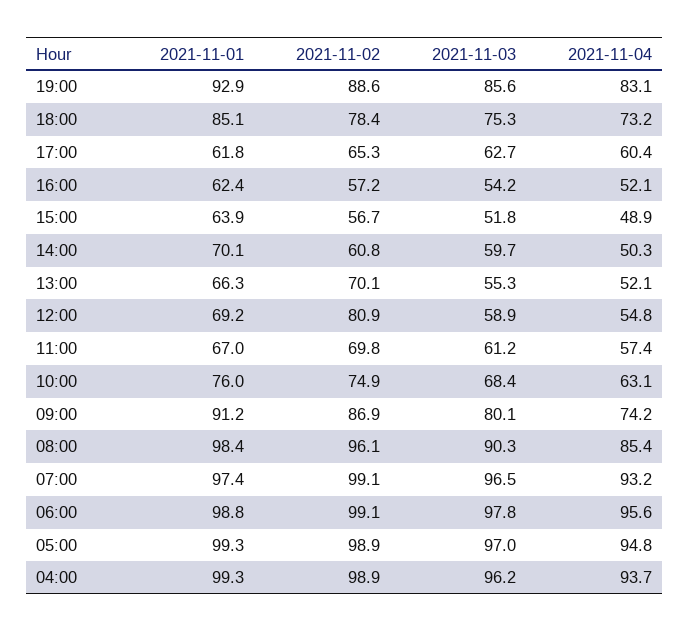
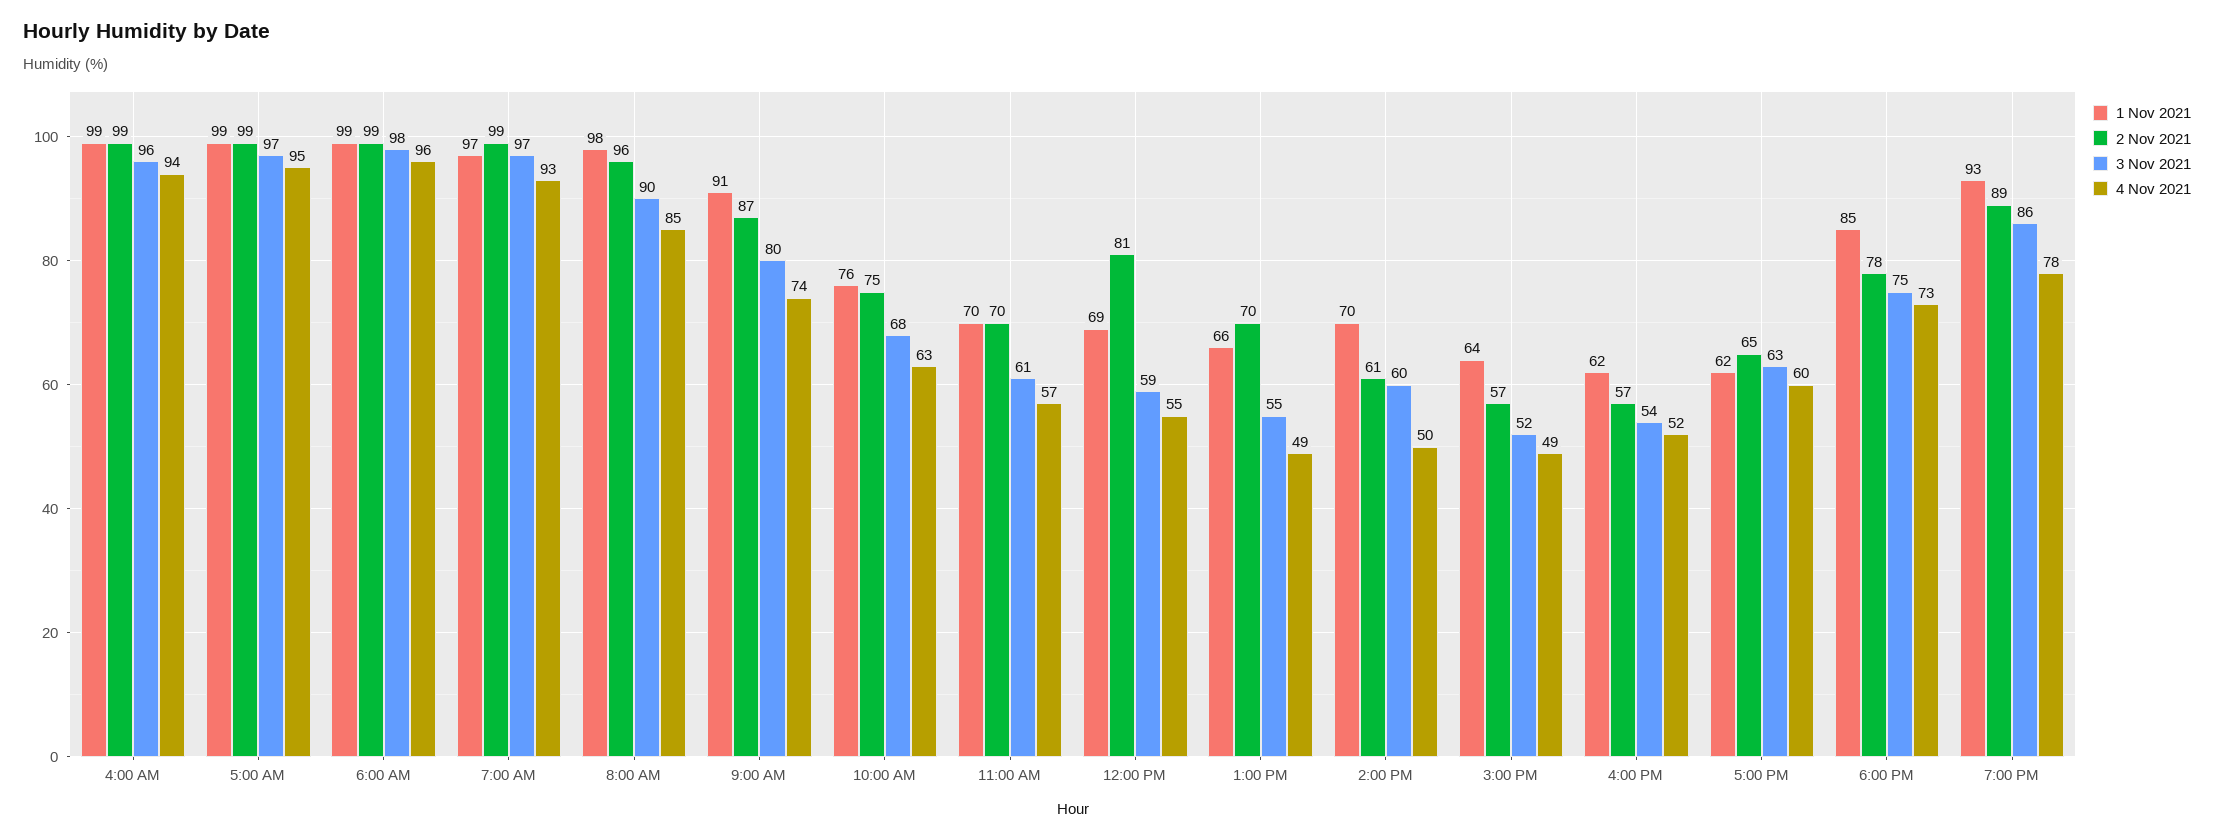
  {
    "2021-11-01": {
      "19:00": 92.9,
      "18:00": 85.1,
      "17:00": 61.8,
      "16:00": 62.4,
      "15:00": 63.9,
      "14:00": 70.1,
      "13:00": 66.3,
      "12:00": 69.2,
-     "11:00": 67,
+     "11:00": 70,
      "10:00": 76,
      "09:00": 91.2,
      "08:00": 98.4,
      "07:00": 97.4,
      "06:00": 98.8,
      "05:00": 99.3,
      "04:00": 99.3
    },
    "2021-11-02": {
      "19:00": 88.6,
      "18:00": 78.4,
      "17:00": 65.3,
      "16:00": 57.2,
      "15:00": 56.7,
      "14:00": 60.8,
      "13:00": 70.1,
      "12:00": 80.9,
      "11:00": 69.8,
      "10:00": 74.9,
      "09:00": 86.9,
      "08:00": 96.1,
      "07:00": 99.1,
      "06:00": 99.1,
      "05:00": 98.9,
      "04:00": 98.9
    },
    "2021-11-03": {
      "19:00": 85.6,
      "18:00": 75.3,
      "17:00": 62.7,
      "16:00": 54.2,
      "15:00": 51.8,
      "14:00": 59.7,
      "13:00": 55.3,
      "12:00": 58.9,
      "11:00": 61.2,
      "10:00": 68.4,
      "09:00": 80.1,
      "08:00": 90.3,
      "07:00": 96.5,
      "06:00": 97.8,
      "05:00": 97,
      "04:00": 96.2
    },
    "2021-11-04": {
-     "19:00": 83.1,
+     "19:00": 78,
      "18:00": 73.2,
      "17:00": 60.4,
      "16:00": 52.1,
      "15:00": 48.9,
      "14:00": 50.3,
-     "13:00": 52.1,
+     "13:00": 49,
      "12:00": 54.8,
      "11:00": 57.4,
      "10:00": 63.1,
      "09:00": 74.2,
      "08:00": 85.4,
      "07:00": 93.2,
      "06:00": 95.6,
      "05:00": 94.8,
      "04:00": 93.7
    }
  }

